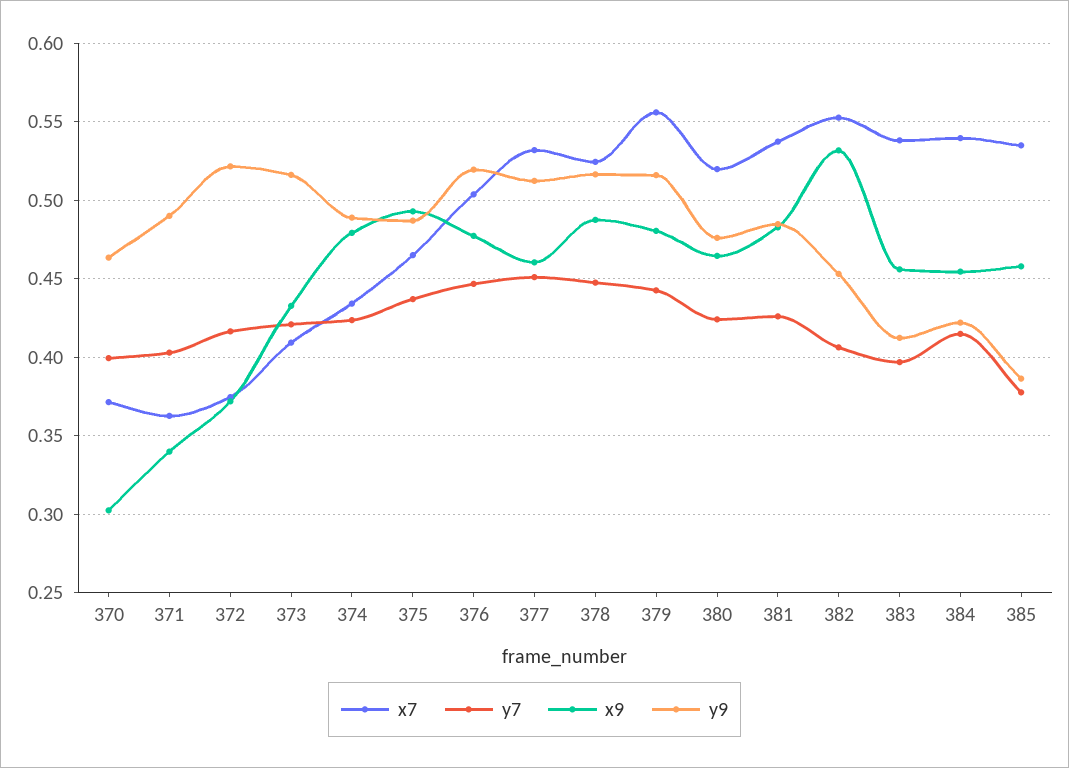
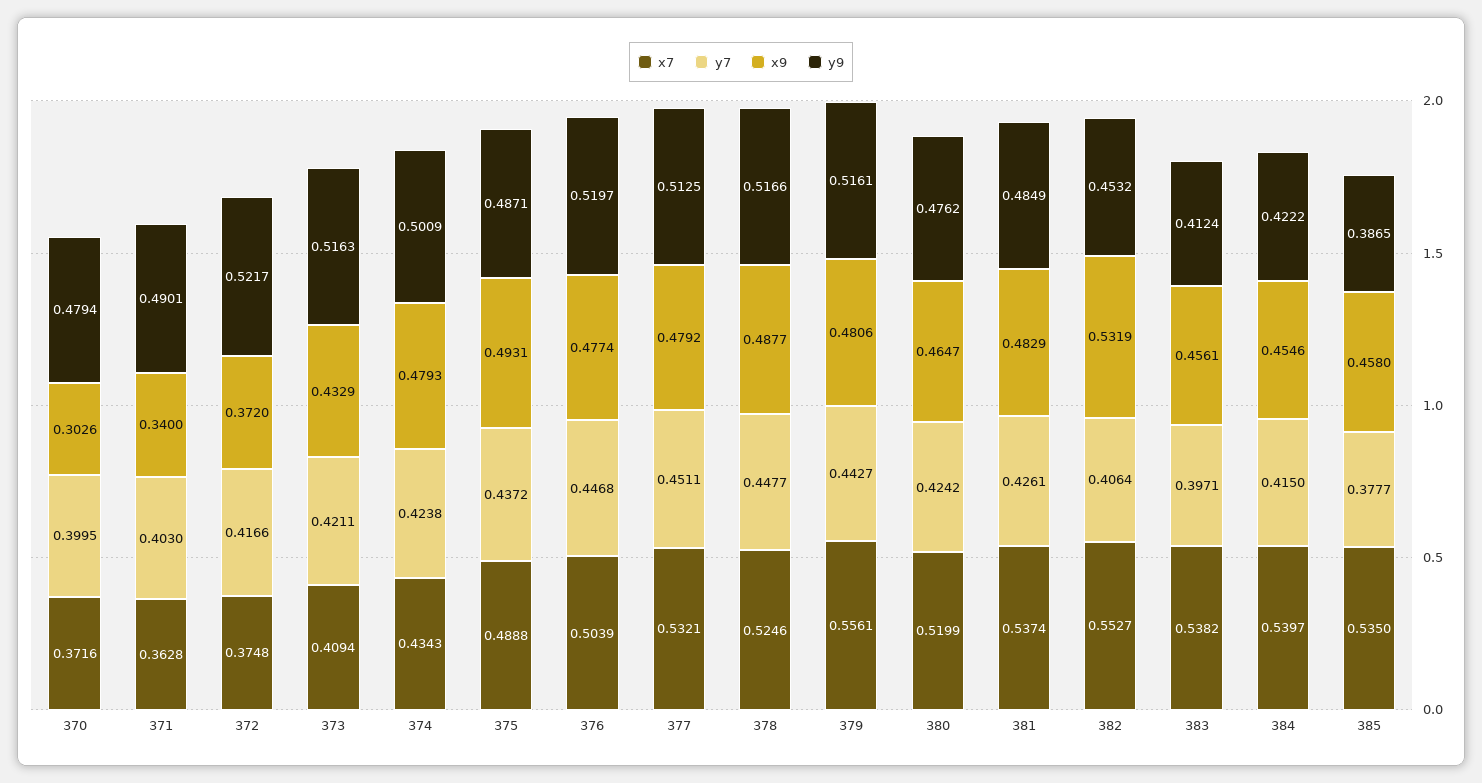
  {
    "x7": {
      "370": 0.3716,
      "371": 0.3628,
      "372": 0.3748,
      "373": 0.4094,
      "374": 0.4343,
-     "375": 0.465,
+     "375": 0.4888,
      "376": 0.5039,
      "377": 0.5321,
      "378": 0.5246,
      "379": 0.5561,
      "380": 0.5199,
      "381": 0.5374,
      "382": 0.5527,
      "383": 0.5382,
      "384": 0.5397,
      "385": 0.535
    },
    "y7": {
      "370": 0.3995,
      "371": 0.403,
      "372": 0.4166,
      "373": 0.4211,
      "374": 0.4238,
      "375": 0.4372,
      "376": 0.4468,
      "377": 0.4511,
      "378": 0.4477,
      "379": 0.4427,
      "380": 0.4242,
      "381": 0.4261,
      "382": 0.4064,
      "383": 0.3971,
      "384": 0.415,
      "385": 0.3777
    },
    "x9": {
      "370": 0.3026,
      "371": 0.34,
      "372": 0.372,
      "373": 0.4329,
      "374": 0.4793,
      "375": 0.4931,
      "376": 0.4774,
-     "377": 0.46,
+     "377": 0.4792,
      "378": 0.4877,
      "379": 0.4806,
      "380": 0.4647,
      "381": 0.4829,
      "382": 0.5319,
      "383": 0.4561,
      "384": 0.4546,
      "385": 0.458
    },
    "y9": {
-     "370": 0.465,
+     "370": 0.4794,
      "371": 0.4901,
      "372": 0.5217,
      "373": 0.5163,
-     "374": 0.49,
+     "374": 0.5009,
      "375": 0.4871,
      "376": 0.5197,
      "377": 0.5125,
      "378": 0.5166,
      "379": 0.5161,
      "380": 0.4762,
      "381": 0.4849,
      "382": 0.4532,
      "383": 0.4124,
      "384": 0.4222,
      "385": 0.3865
    }
  }

